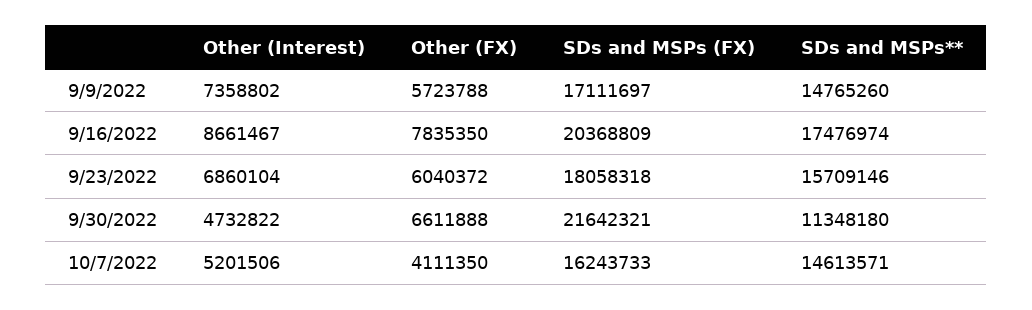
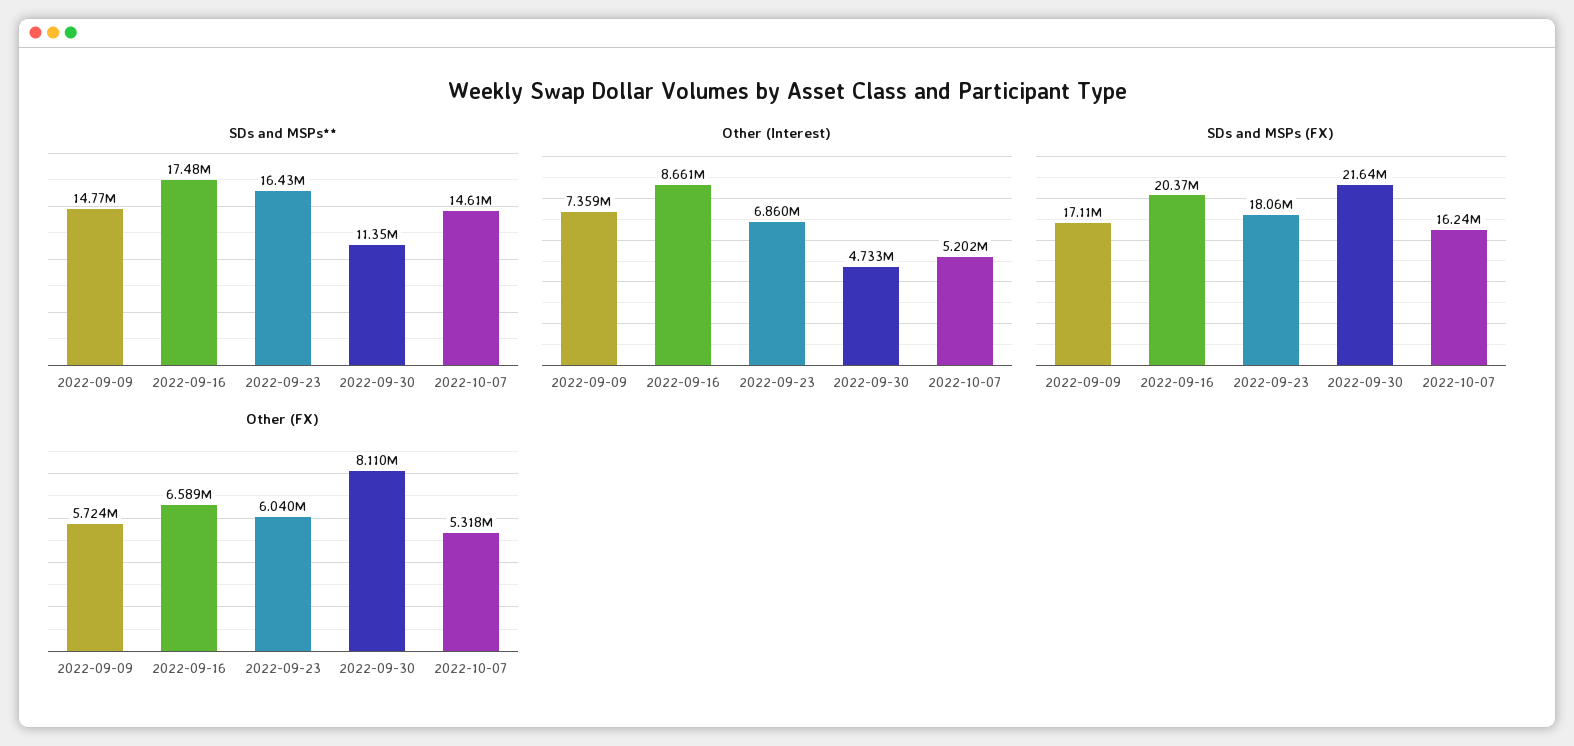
  {
    "Other (Interest)": {
      "9/9/2022": 7358802,
      "9/16/2022": 8661467,
      "9/23/2022": 6860104,
      "9/30/2022": 4732822,
      "10/7/2022": 5201506
    },
    "Other (FX)": {
      "9/9/2022": 5723788,
-     "9/16/2022": 7835350,
+     "9/16/2022": 6589000,
      "9/23/2022": 6040372,
-     "9/30/2022": 6611888,
+     "9/30/2022": 8110000,
-     "10/7/2022": 4111350
+     "10/7/2022": 5318000
    },
    "SDs and MSPs (FX)": {
      "9/9/2022": 17111697,
      "9/16/2022": 20368809,
      "9/23/2022": 18058318,
      "9/30/2022": 21642321,
      "10/7/2022": 16243733
    },
    "SDs and MSPs**": {
      "9/9/2022": 14765260,
      "9/16/2022": 17476974,
-     "9/23/2022": 15709146,
+     "9/23/2022": 16430000,
      "9/30/2022": 11348180,
      "10/7/2022": 14613571
    }
  }

